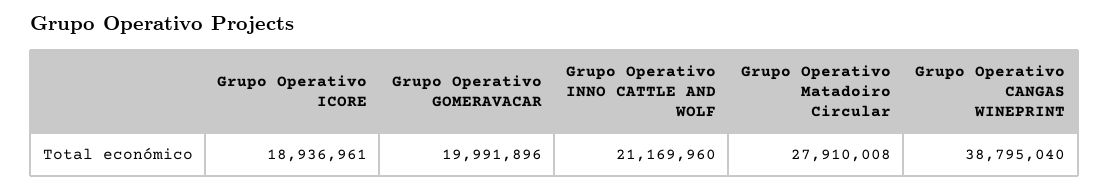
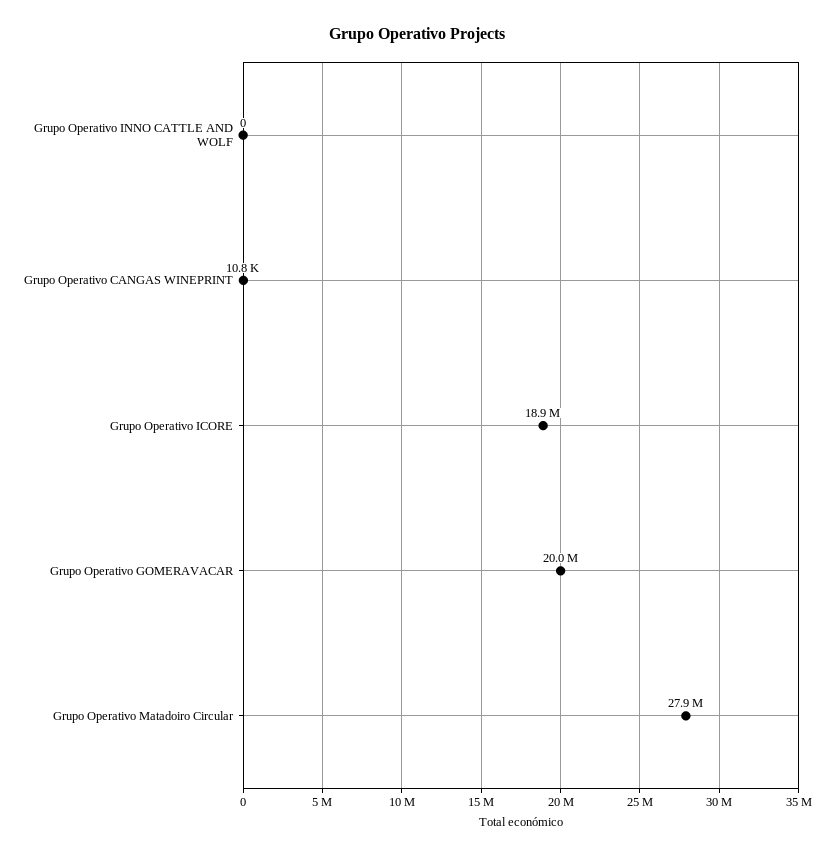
  {
    "Grupo Operativo ICORE": 18936961,
    "Grupo Operativo GOMERAVACAR": 19991896,
-   "Grupo Operativo INNO CATTLE AND WOLF": 21169960,
+   "Grupo Operativo INNO CATTLE AND WOLF": 0,
    "Grupo Operativo Matadoiro Circular": 27910008,
-   "Grupo Operativo CANGAS WINEPRINT": 38795040
+   "Grupo Operativo CANGAS WINEPRINT": 10800
  }

